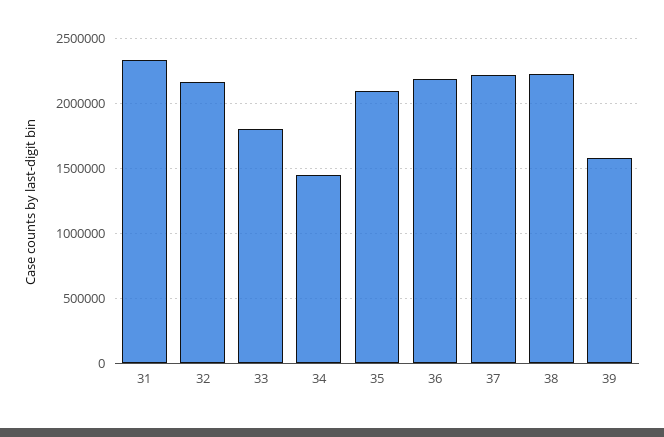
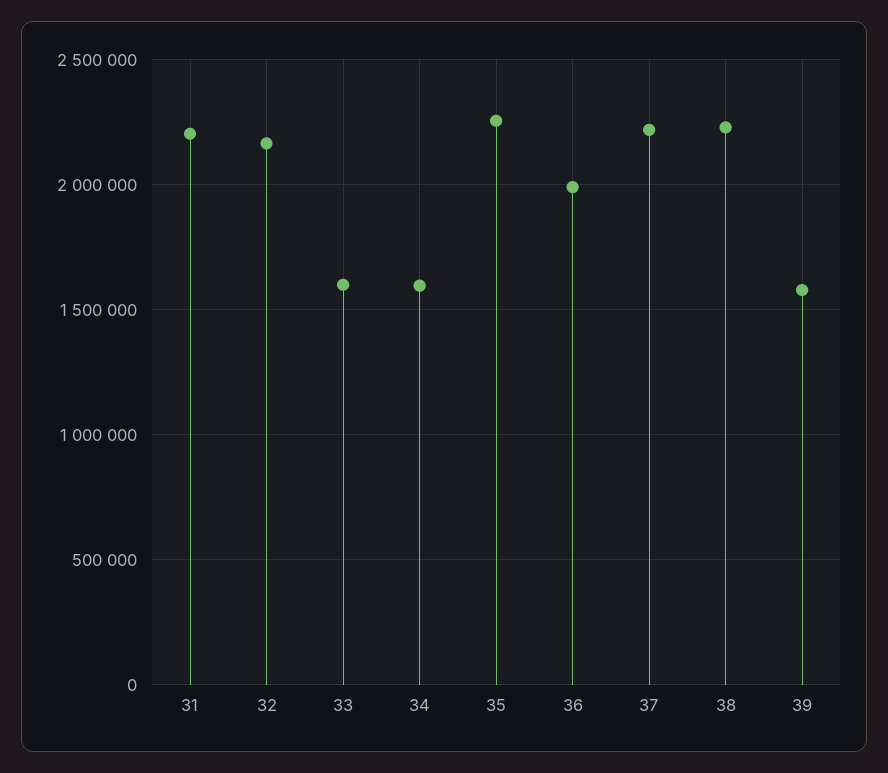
  {
-   "31": 2350000,
+   "31": 2200000,
    "32": 2150000,
-   "33": 1800000,
+   "33": 1600000,
-   "34": 1450000,
+   "34": 1600000,
-   "35": 2100000,
+   "35": 2250000,
-   "36": 2200000,
+   "36": 2000000,
    "37": 2200000,
    "38": 2250000,
    "39": 1600000
  }

